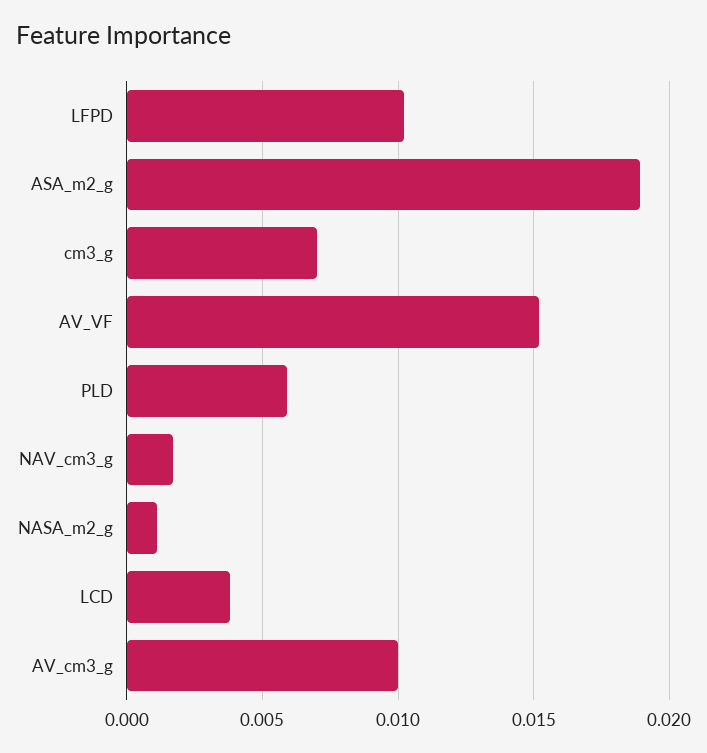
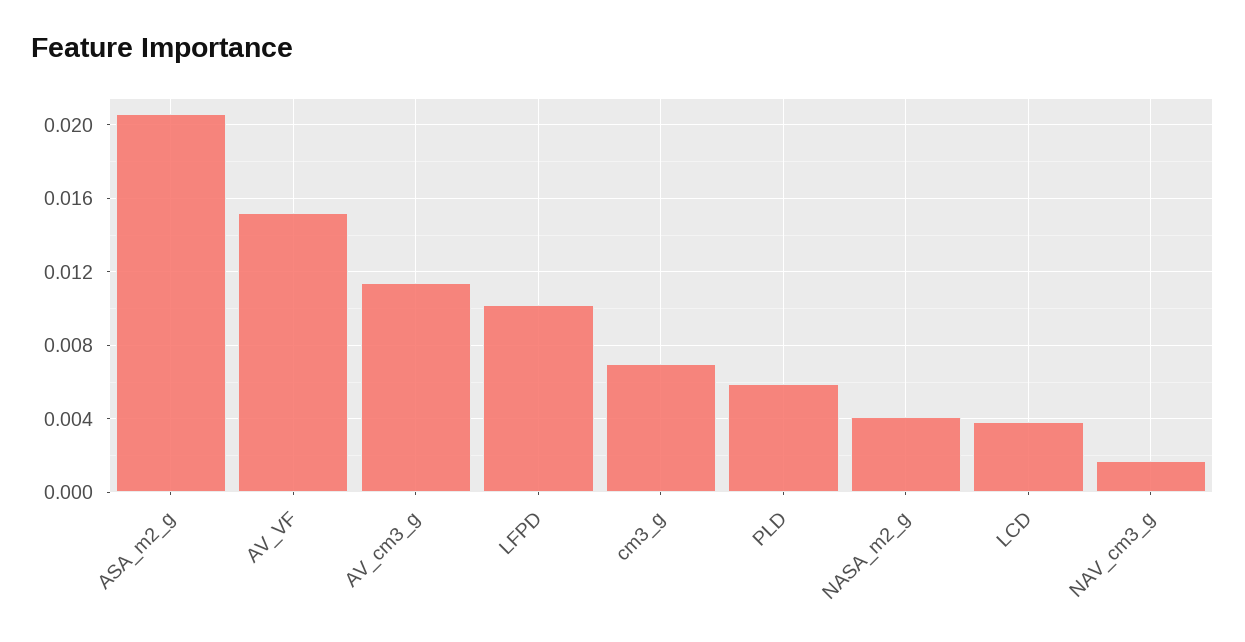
  {
    "LFPD": 0.01,
-   "ASA_m2_g": 0.019,
+   "ASA_m2_g": 0.0205,
    "cm3_g": 0.007,
    "AV_VF": 0.015,
    "PLD": 0.006,
    "NAV_cm3_g": 0.0015,
-   "NASA_m2_g": 0.001,
+   "NASA_m2_g": 0.004,
    "LCD": 0.004,
-   "AV_cm3_g": 0.01
+   "AV_cm3_g": 0.0115
  }

